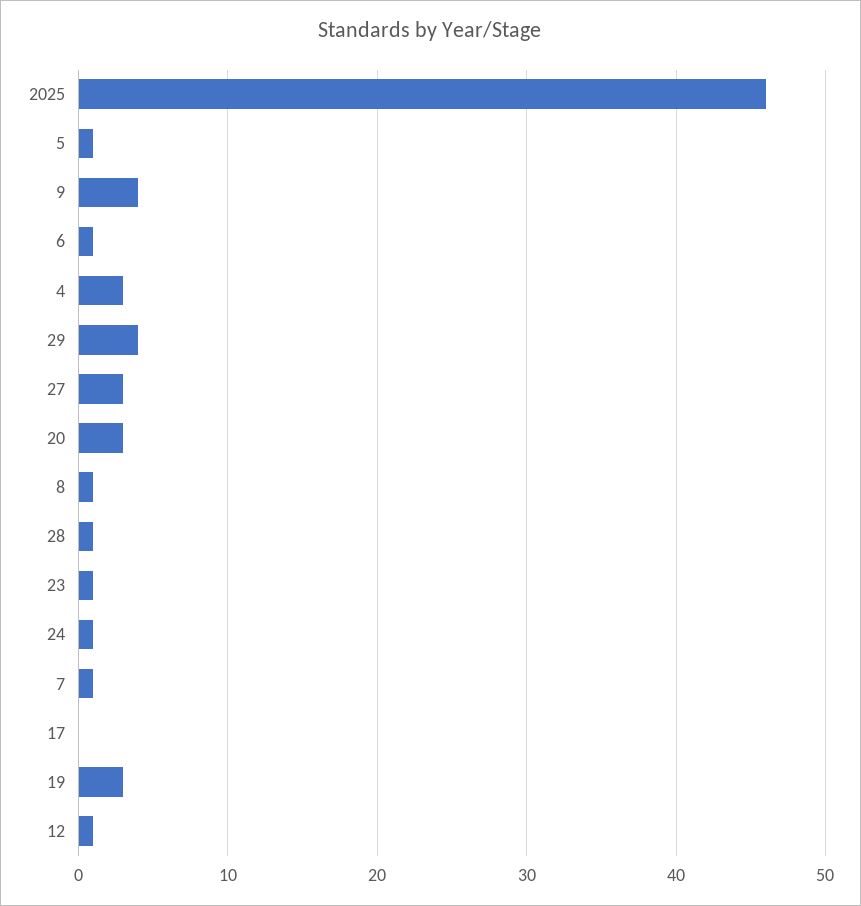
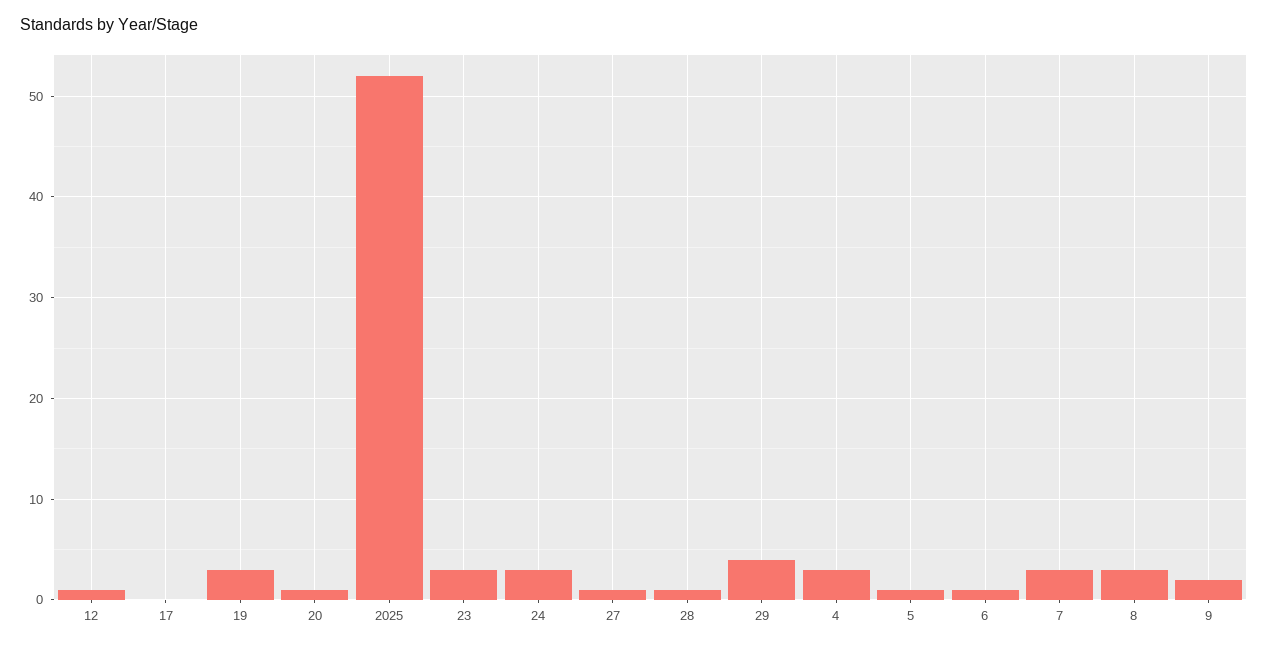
  {
-   "2025": 46,
+   "2025": 52,
    "5": 1,
-   "9": 4,
+   "9": 2,
    "6": 1,
    "4": 3,
    "29": 4,
-   "27": 3,
+   "27": 1,
-   "20": 3,
+   "20": 1,
-   "8": 1,
+   "8": 3,
    "28": 1,
-   "23": 1,
+   "23": 3,
-   "24": 1,
+   "24": 3,
-   "7": 1,
+   "7": 3,
    "17": 0,
    "19": 3,
    "12": 1
  }

